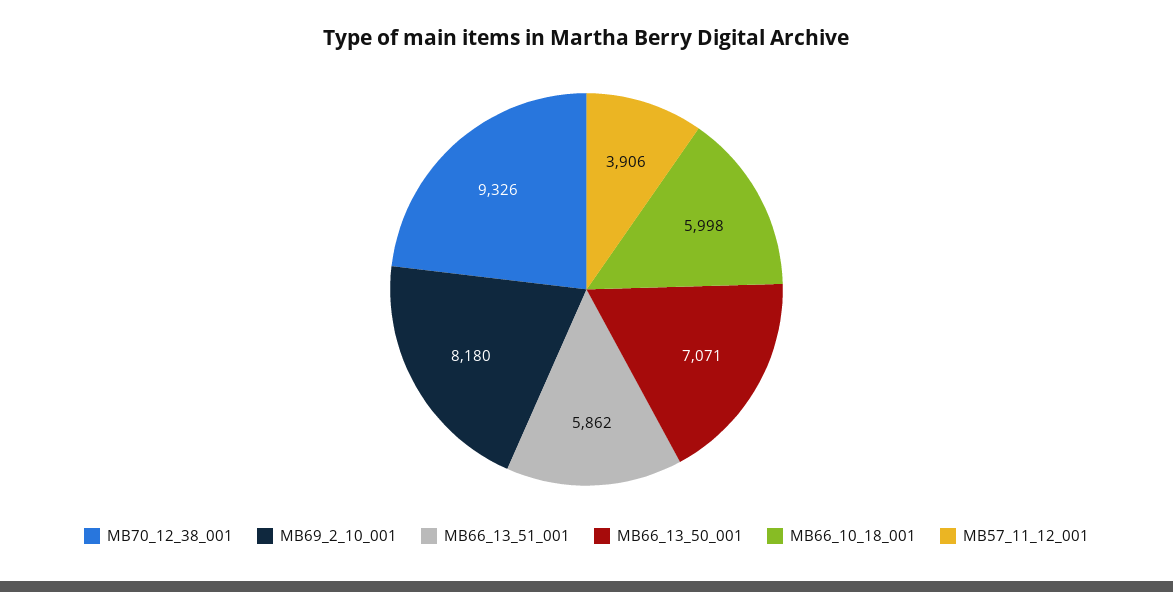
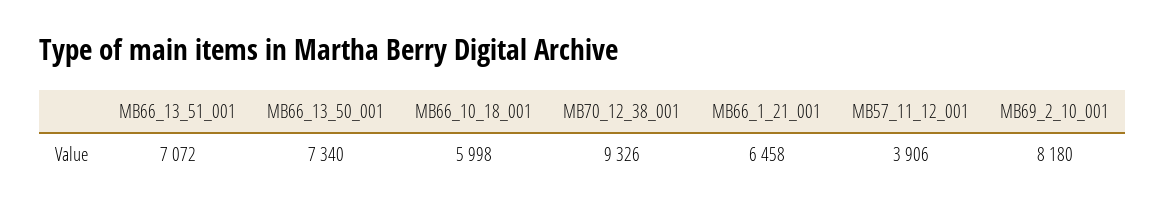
  {
    "MB70_12_38_001": 9326,
    "MB69_2_10_001": 8180,
-   "MB66_13_51_001": 5862,
+   "MB66_13_51_001": 7072,
-   "MB66_13_50_001": 7071,
+   "MB66_13_50_001": 7340,
    "MB66_10_18_001": 5998,
-   "MB57_11_12_001": 3906
+   "MB57_11_12_001": 3906,
+   "MB66_1_21_001": 6458
  }

